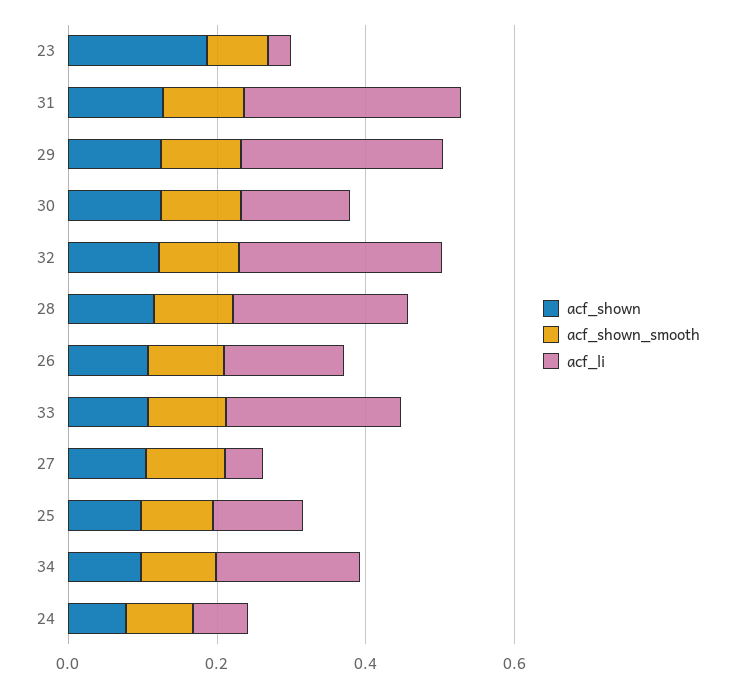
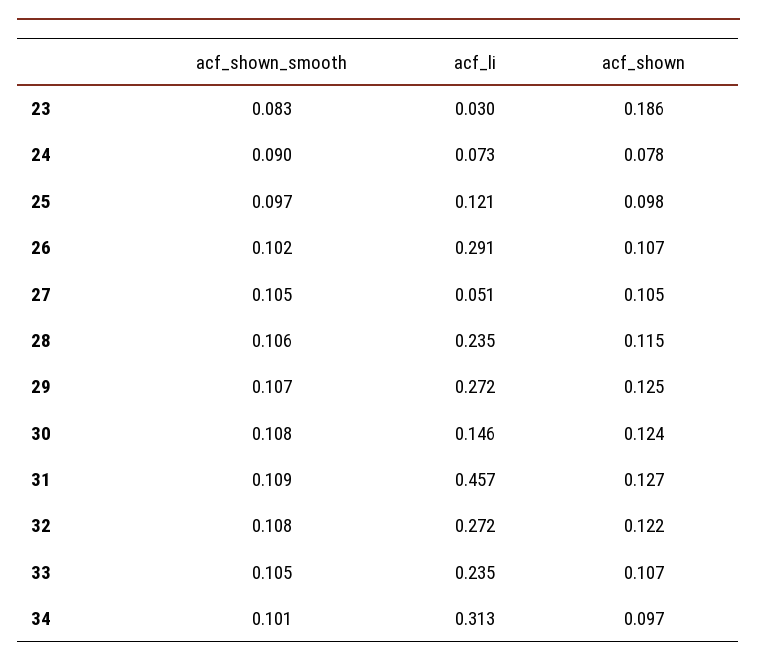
  {
    "acf_shown": {
      "23": 0.186,
      "31": 0.127,
      "29": 0.125,
      "30": 0.124,
      "32": 0.122,
      "28": 0.115,
      "26": 0.107,
      "33": 0.107,
      "27": 0.105,
      "25": 0.098,
      "34": 0.097,
      "24": 0.078
    },
    "acf_shown_smooth": {
      "23": 0.083,
      "31": 0.109,
      "29": 0.107,
      "30": 0.108,
      "32": 0.108,
      "28": 0.106,
      "26": 0.102,
      "33": 0.105,
      "27": 0.105,
      "25": 0.097,
      "34": 0.101,
      "24": 0.09
    },
    "acf_li": {
      "23": 0.03,
-     "31": 0.3,
+     "31": 0.457,
      "29": 0.272,
      "30": 0.146,
      "32": 0.272,
      "28": 0.235,
-     "26": 0.15,
+     "26": 0.291,
      "33": 0.235,
      "27": 0.051,
      "25": 0.121,
-     "34": 0.2,
+     "34": 0.313,
      "24": 0.073
    }
  }

